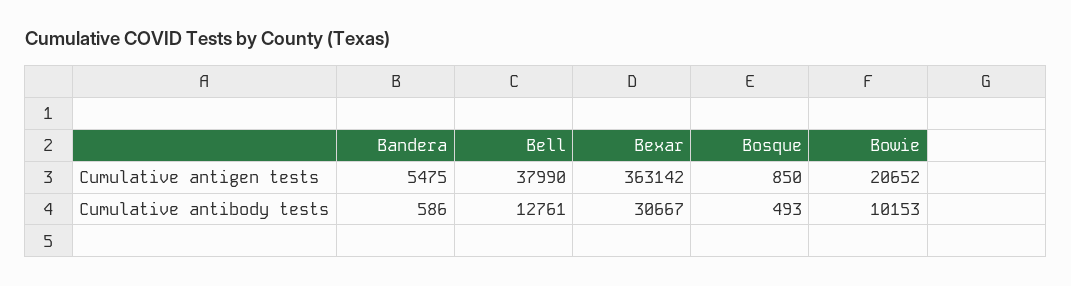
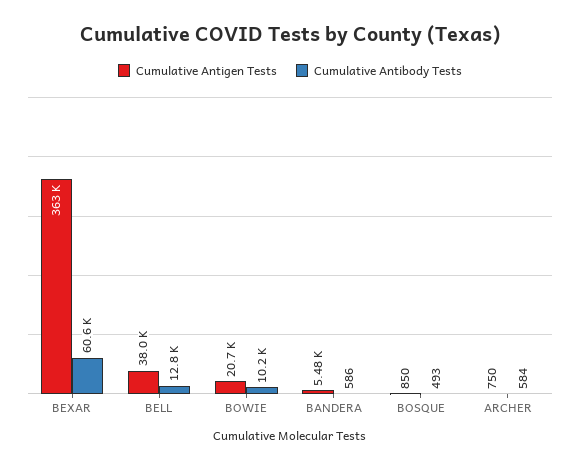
  {
    "Cumulative antigen tests": {
      "Bandera": 5475,
      "Bell": 37990,
      "Bexar": 363142,
      "Bosque": 850,
-     "Bowie": 20652
+     "Bowie": 20652,
+     "ARCHER": 750
    },
    "Cumulative antibody tests": {
      "Bandera": 586,
      "Bell": 12761,
-     "Bexar": 30667,
+     "Bexar": 60600,
      "Bosque": 493,
-     "Bowie": 10153
+     "Bowie": 10153,
+     "ARCHER": 584
    }
  }

